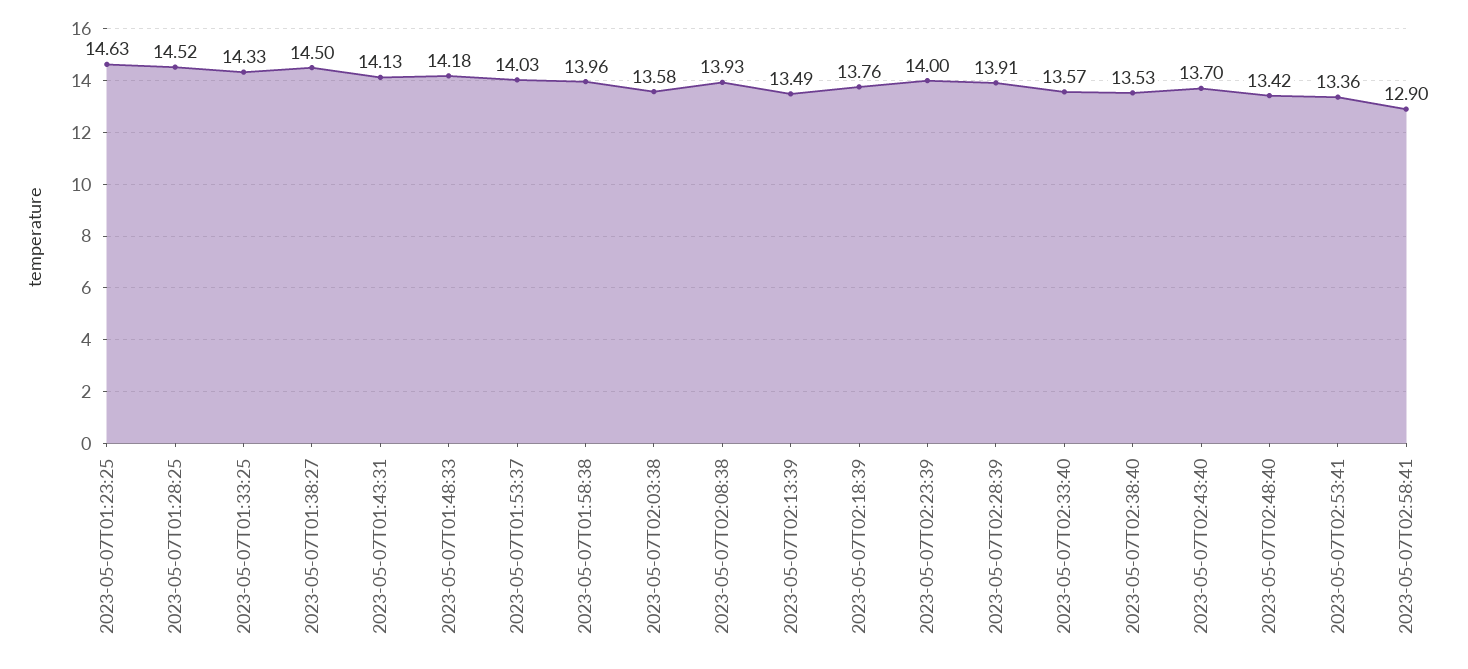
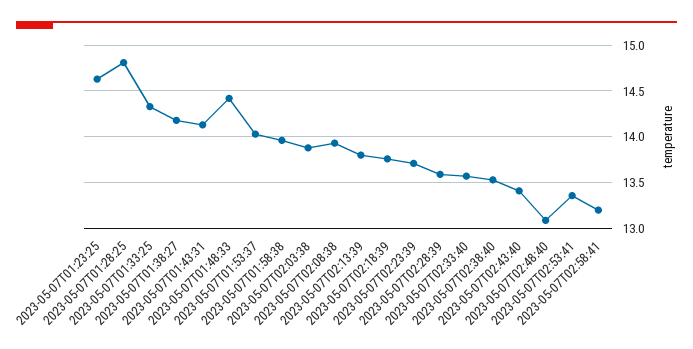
  {
    "2023-05-07T01:23:25": 14.63,
-   "2023-05-07T01:28:25": 14.52,
+   "2023-05-07T01:28:25": 14.8,
    "2023-05-07T01:33:25": 14.33,
-   "2023-05-07T01:38:27": 14.5,
+   "2023-05-07T01:38:27": 14.2,
    "2023-05-07T01:43:31": 14.13,
-   "2023-05-07T01:48:33": 14.18,
+   "2023-05-07T01:48:33": 14.4,
    "2023-05-07T01:53:37": 14.03,
    "2023-05-07T01:58:38": 13.96,
-   "2023-05-07T02:03:38": 13.58,
+   "2023-05-07T02:03:38": 13.9,
    "2023-05-07T02:08:38": 13.93,
-   "2023-05-07T02:13:39": 13.49,
+   "2023-05-07T02:13:39": 13.8,
    "2023-05-07T02:18:39": 13.76,
-   "2023-05-07T02:23:39": 14,
+   "2023-05-07T02:23:39": 13.7,
-   "2023-05-07T02:28:39": 13.91,
+   "2023-05-07T02:28:39": 13.6,
    "2023-05-07T02:33:40": 13.57,
    "2023-05-07T02:38:40": 13.53,
-   "2023-05-07T02:43:40": 13.7,
+   "2023-05-07T02:43:40": 13.4,
-   "2023-05-07T02:48:40": 13.42,
+   "2023-05-07T02:48:40": 13.1,
    "2023-05-07T02:53:41": 13.36,
-   "2023-05-07T02:58:41": 12.9
+   "2023-05-07T02:58:41": 13.2
  }

